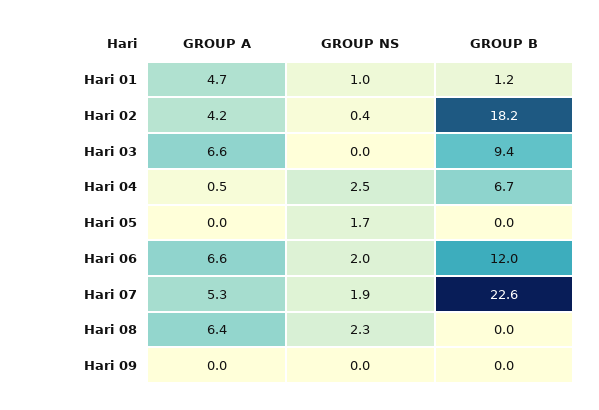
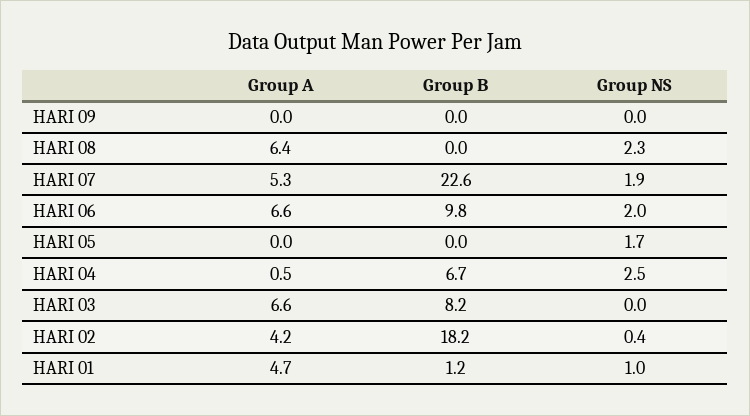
  {
    "GROUP A": {
      "Hari 01": 4.7,
      "Hari 02": 4.2,
      "Hari 03": 6.6,
      "Hari 04": 0.5,
      "Hari 05": 0,
      "Hari 06": 6.6,
      "Hari 07": 5.3,
      "Hari 08": 6.4,
      "Hari 09": 0
    },
    "GROUP NS": {
      "Hari 01": 1,
      "Hari 02": 0.4,
      "Hari 03": 0,
      "Hari 04": 2.5,
      "Hari 05": 1.7,
      "Hari 06": 2,
      "Hari 07": 1.9,
      "Hari 08": 2.3,
      "Hari 09": 0
    },
    "GROUP B": {
      "Hari 01": 1.2,
      "Hari 02": 18.2,
-     "Hari 03": 9.4,
+     "Hari 03": 8.2,
      "Hari 04": 6.7,
      "Hari 05": 0,
-     "Hari 06": 12,
+     "Hari 06": 9.8,
      "Hari 07": 22.6,
      "Hari 08": 0,
      "Hari 09": 0
    }
  }

